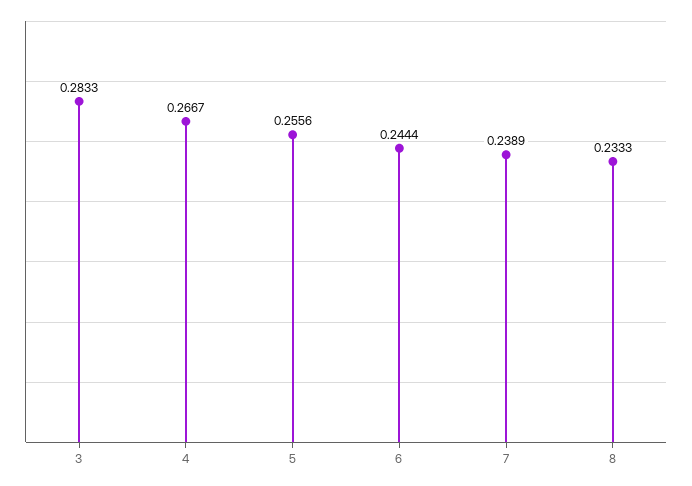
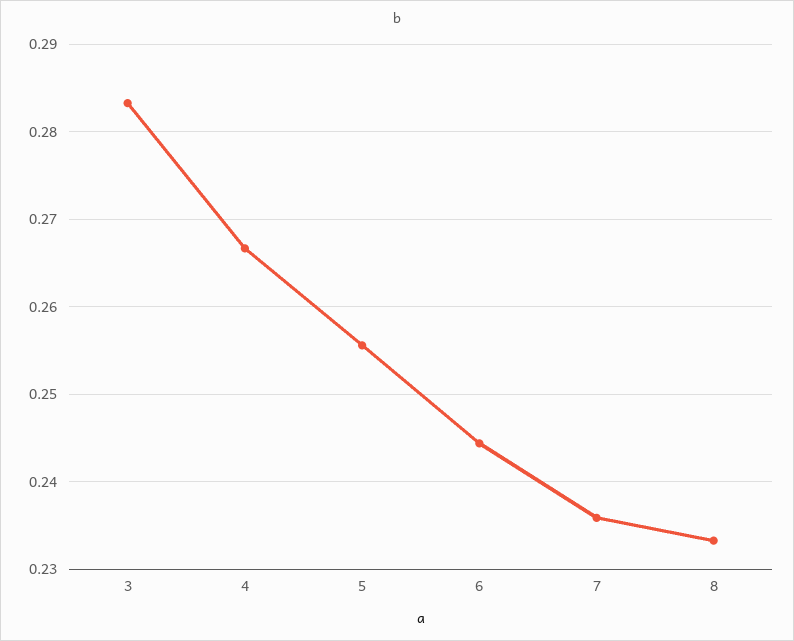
  {
    "3": 0.2833,
    "4": 0.2667,
    "5": 0.2556,
    "6": 0.2444,
-   "7": 0.2389,
+   "7": 0.236,
    "8": 0.2333
  }

